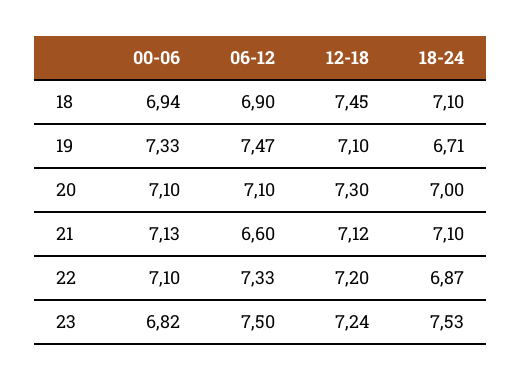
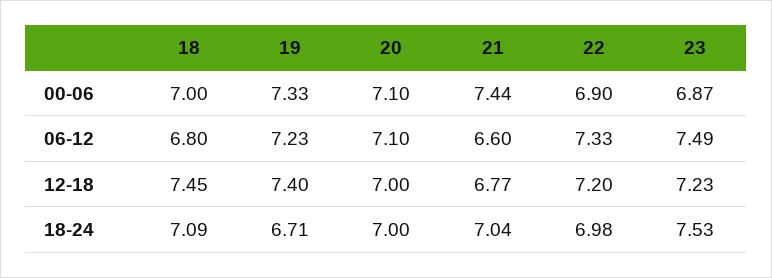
  {
    "00-06": {
-     "18": 6.94,
+     "18": 7,
      "19": 7.33,
      "20": 7.1,
-     "21": 7.13,
+     "21": 7.44,
-     "22": 7.1,
+     "22": 6.9,
-     "23": 6.82
+     "23": 6.87
    },
    "06-12": {
-     "18": 6.9,
+     "18": 6.8,
-     "19": 7.47,
+     "19": 7.23,
      "20": 7.1,
      "21": 6.6,
      "22": 7.33,
-     "23": 7.5
+     "23": 7.49
    },
    "12-18": {
      "18": 7.45,
-     "19": 7.1,
+     "19": 7.4,
-     "20": 7.3,
+     "20": 7,
-     "21": 7.12,
+     "21": 6.77,
      "22": 7.2,
-     "23": 7.24
+     "23": 7.23
    },
    "18-24": {
-     "18": 7.1,
+     "18": 7.09,
      "19": 6.71,
      "20": 7,
-     "21": 7.1,
+     "21": 7.04,
-     "22": 6.87,
+     "22": 6.98,
      "23": 7.53
    }
  }

